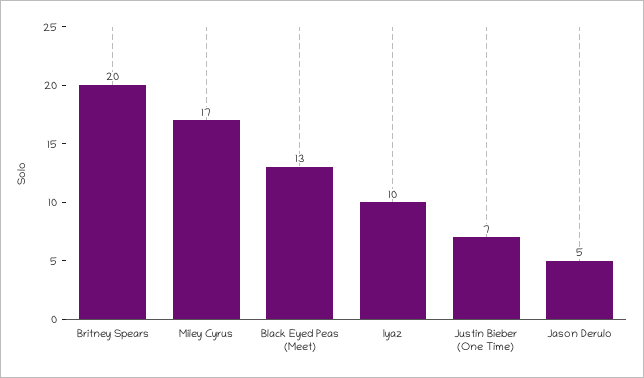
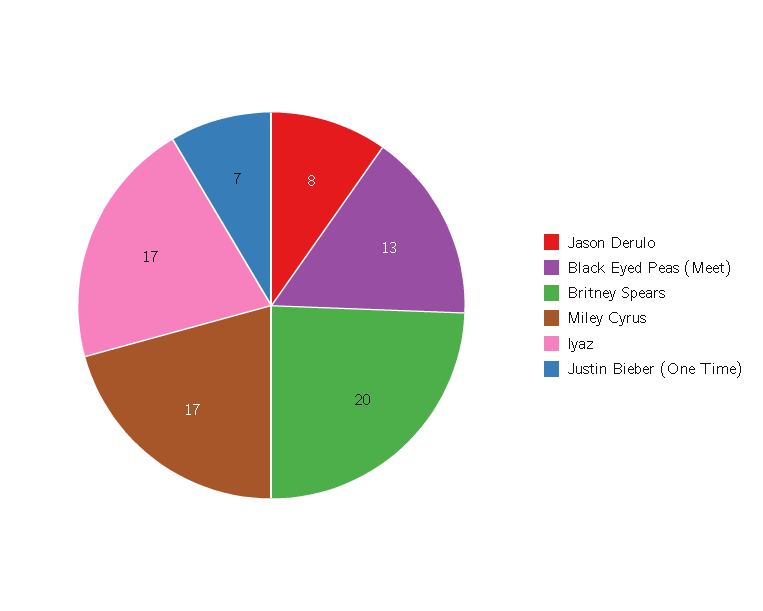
  {
    "Britney Spears": 20,
    "Miley Cyrus": 17,
    "Black Eyed Peas (Meet)": 13,
-   "Iyaz": 10,
+   "Iyaz": 17,
    "Justin Bieber (One Time)": 7,
-   "Jason Derulo": 5
+   "Jason Derulo": 8
  }

